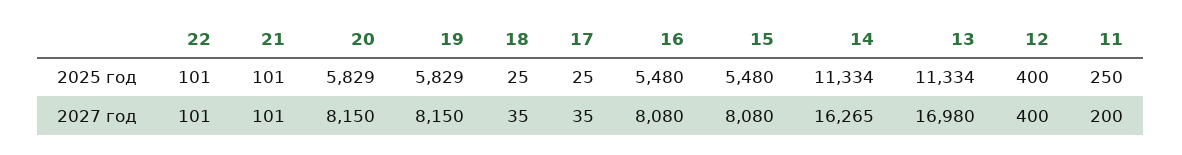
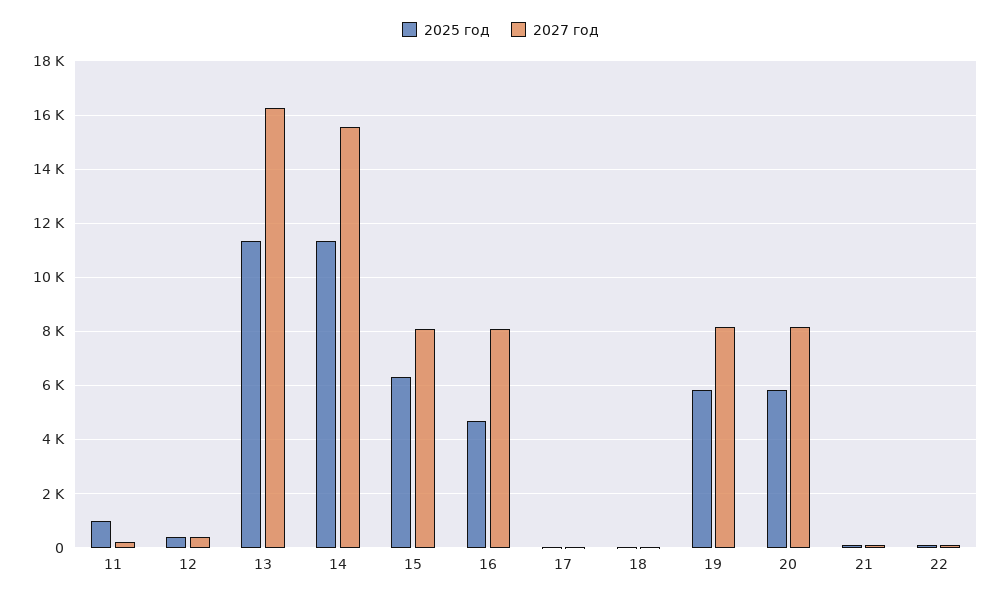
  {
    "2025 год": {
      "22": 101,
      "21": 101,
      "20": 5829,
      "19": 5829,
      "18": 25,
      "17": 25,
-     "16": 5480,
+     "16": 4750,
-     "15": 5480,
+     "15": 6250,
      "14": 11334,
      "13": 11334,
      "12": 400,
-     "11": 250
+     "11": 1000
    },
    "2027 год": {
      "22": 101,
      "21": 101,
      "20": 8150,
      "19": 8150,
      "18": 35,
      "17": 35,
      "16": 8080,
      "15": 8080,
-     "14": 16265,
+     "14": 15500,
-     "13": 16980,
+     "13": 16250,
      "12": 400,
      "11": 200
    }
  }

